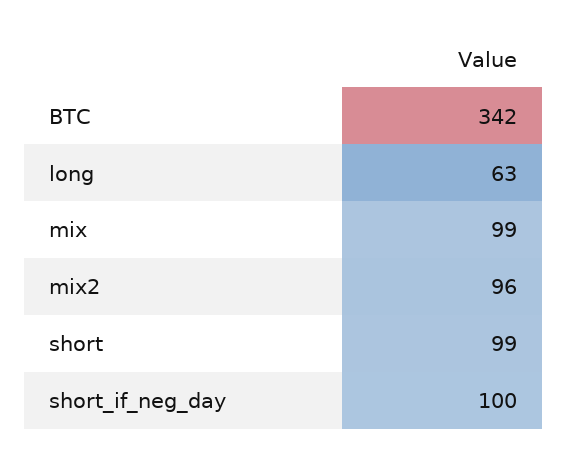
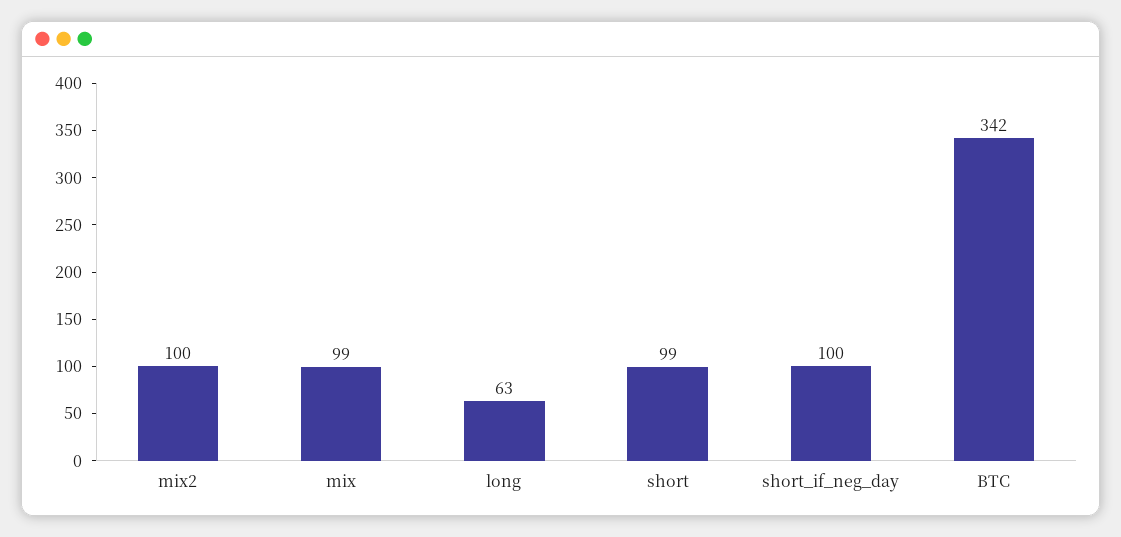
  {
    "BTC": 342,
    "long": 63,
    "mix": 99,
-   "mix2": 96,
+   "mix2": 100,
    "short": 99,
    "short_if_neg_day": 100
  }

